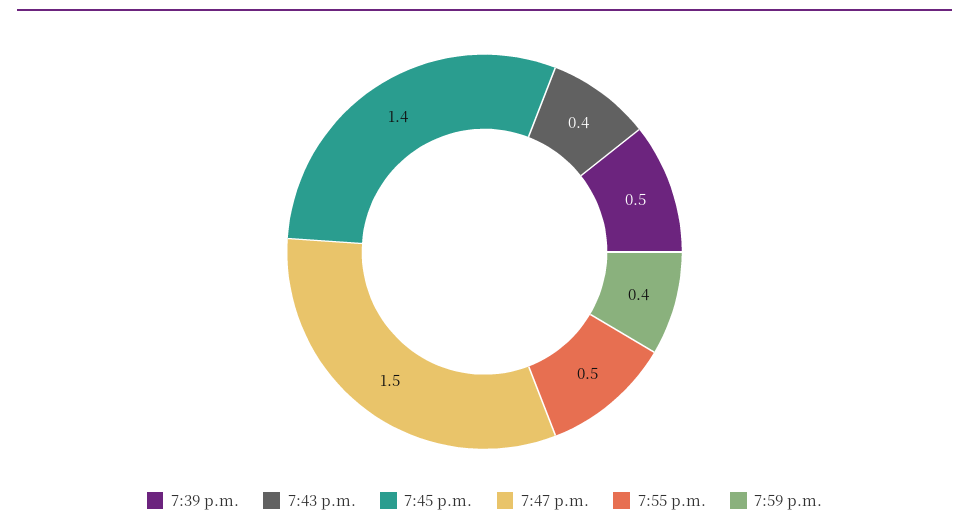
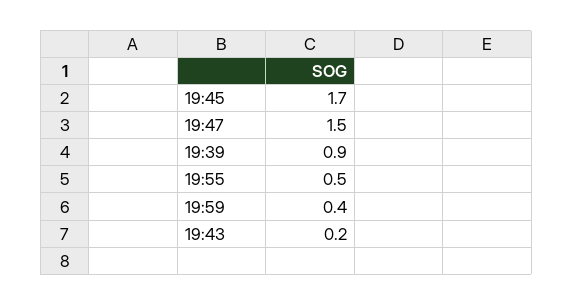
  {
-   "7:39 p.m.": 0.5,
+   "7:39 p.m.": 0.9,
-   "7:43 p.m.": 0.4,
+   "7:43 p.m.": 0.2,
-   "7:45 p.m.": 1.4,
+   "7:45 p.m.": 1.7,
    "7:47 p.m.": 1.5,
    "7:55 p.m.": 0.5,
    "7:59 p.m.": 0.4
  }

